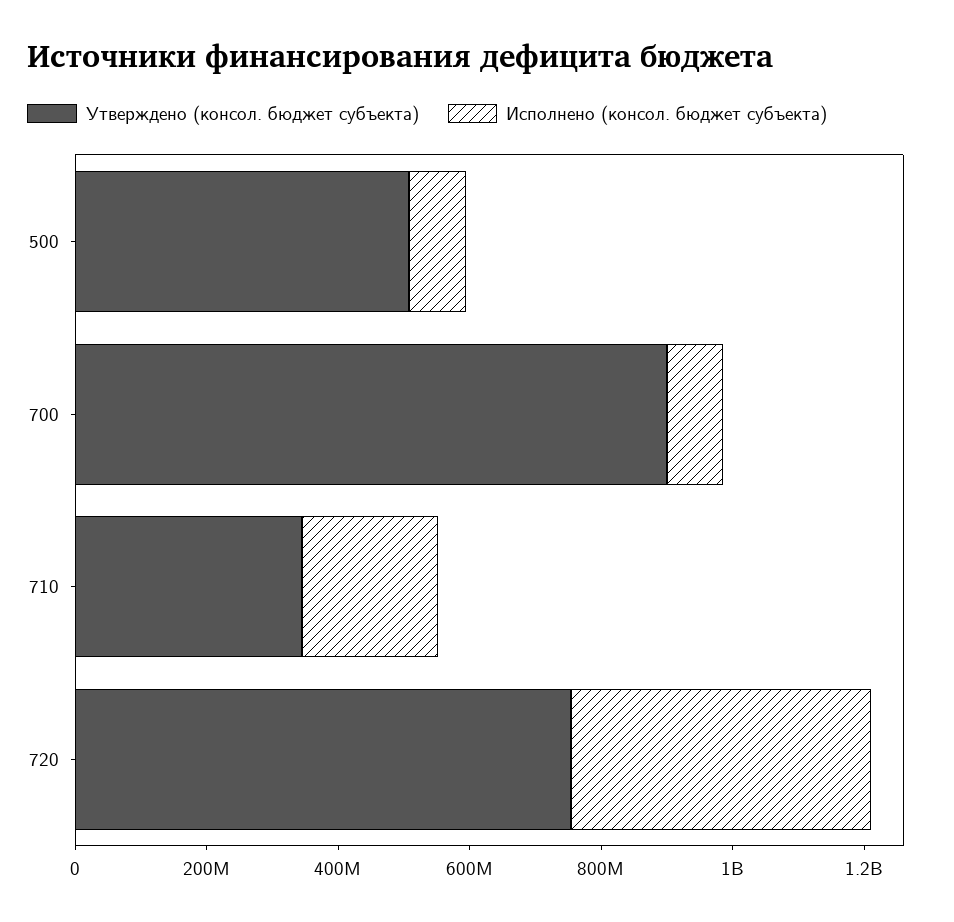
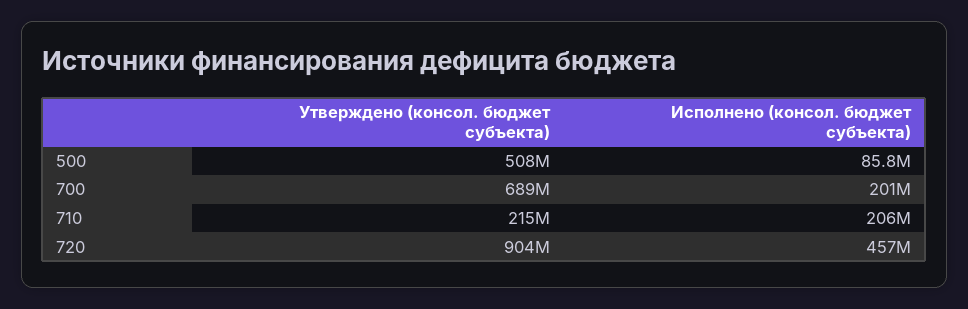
  {
    "Утверждено (консол. бюджет субъекта)": {
      "500": 508000000,
-     "700": 900000000,
+     "700": 689000000,
-     "710": 350000000,
+     "710": 215000000,
-     "720": 750000000
+     "720": 904000000
    },
    "Исполнено (консол. бюджет субъекта)": {
      "500": 85800000,
-     "700": 100000000,
+     "700": 201000000,
      "710": 206000000,
      "720": 457000000
    }
  }

